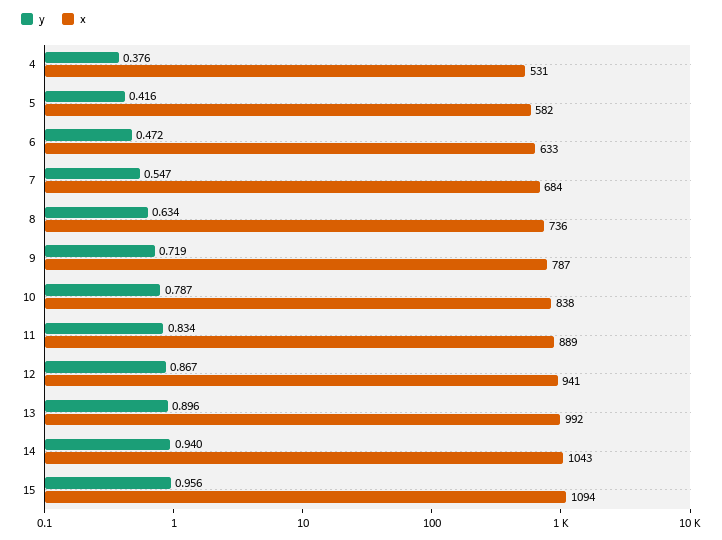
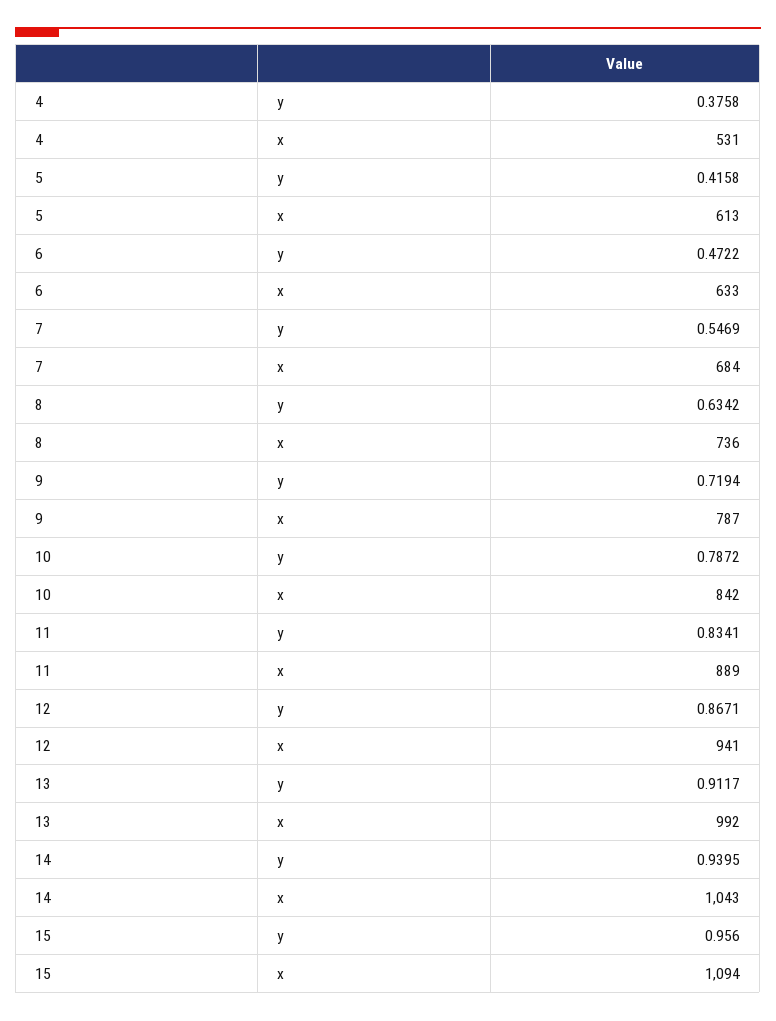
  {
    "y": {
      "4": 0.3758,
      "5": 0.4158,
      "6": 0.4722,
      "7": 0.5469,
      "8": 0.6342,
      "9": 0.7194,
      "10": 0.7872,
      "11": 0.8341,
      "12": 0.8671,
-     "13": 0.896,
+     "13": 0.9117,
      "14": 0.9395,
      "15": 0.956
    },
    "x": {
      "4": 531,
-     "5": 582,
+     "5": 613,
      "6": 633,
      "7": 684,
      "8": 736,
      "9": 787,
-     "10": 838,
+     "10": 842,
      "11": 889,
      "12": 941,
      "13": 992,
      "14": 1043,
      "15": 1094
    }
  }

